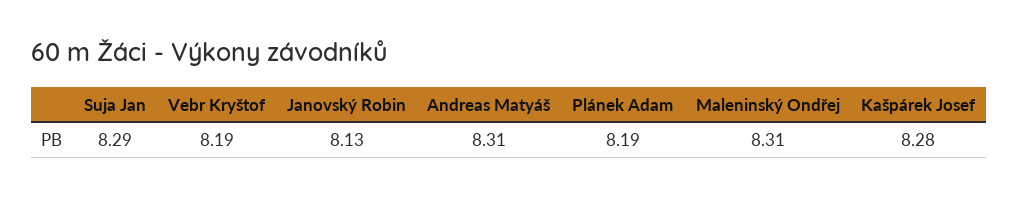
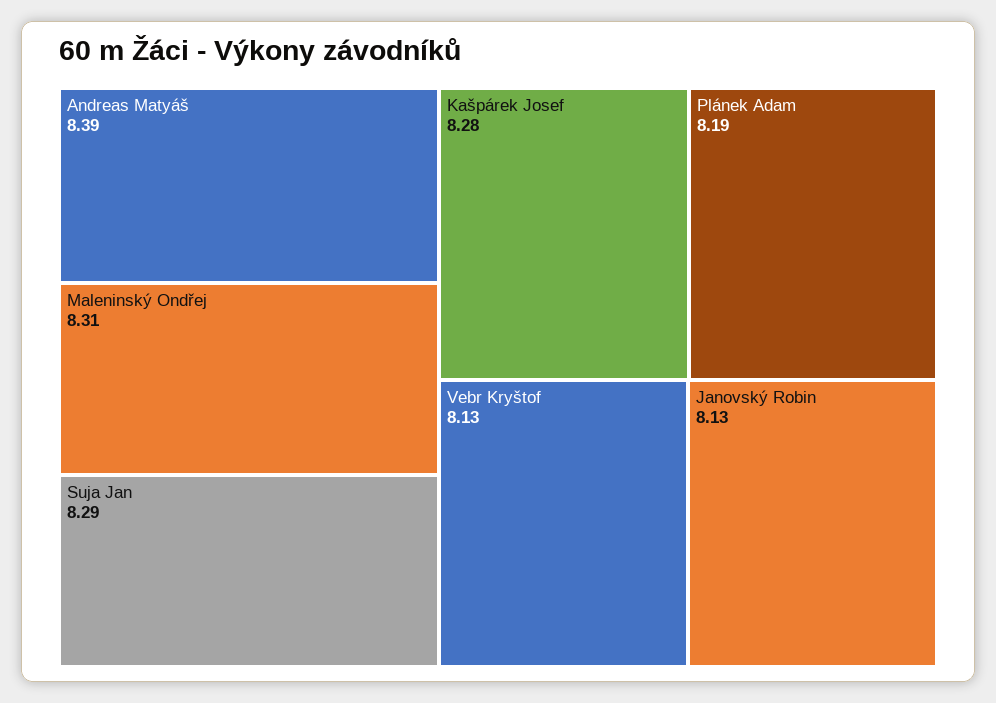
  {
    "Suja Jan": 8.29,
-   "Vebr Kryštof": 8.19,
+   "Vebr Kryštof": 8.13,
    "Janovský Robin": 8.13,
-   "Andreas Matyáš": 8.31,
+   "Andreas Matyáš": 8.39,
    "Plánek Adam": 8.19,
    "Maleninský Ondřej": 8.31,
    "Kašpárek Josef": 8.28
  }

